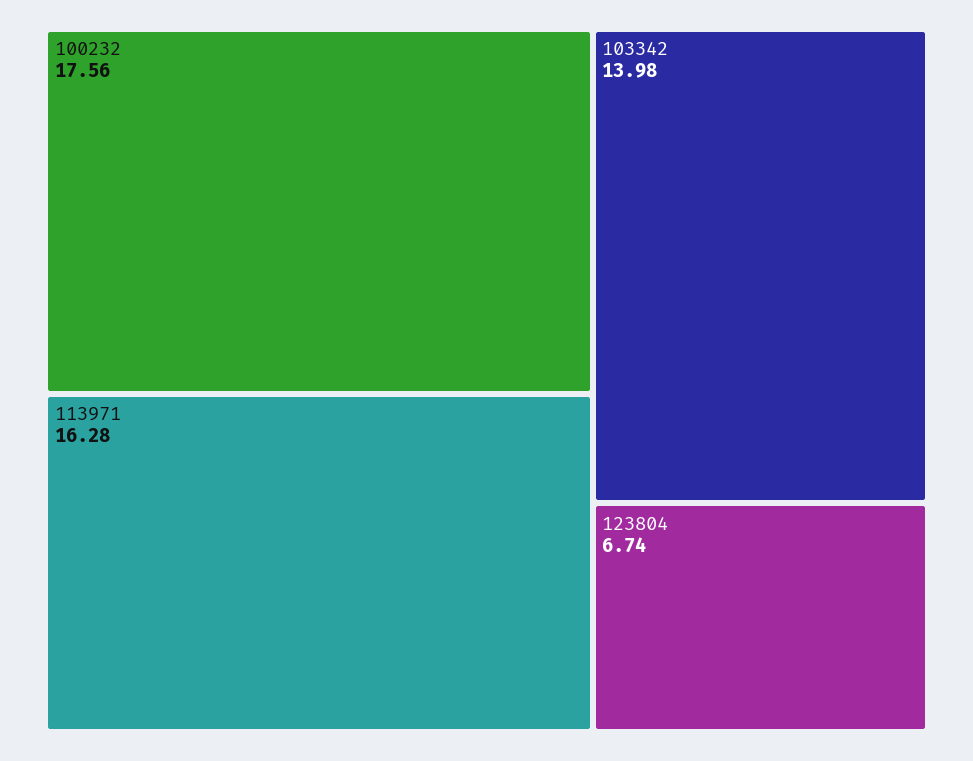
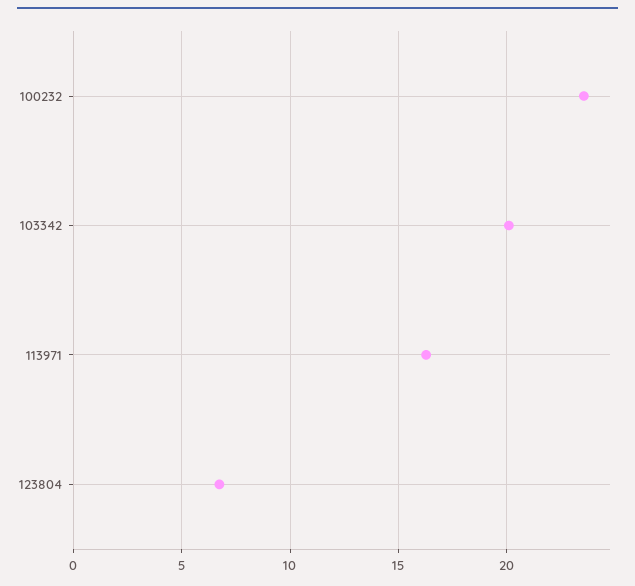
  {
-   "100232": 17.56,
+   "100232": 23.5,
    "113971": 16.28,
-   "103342": 13.98,
+   "103342": 20,
    "123804": 6.74
  }

